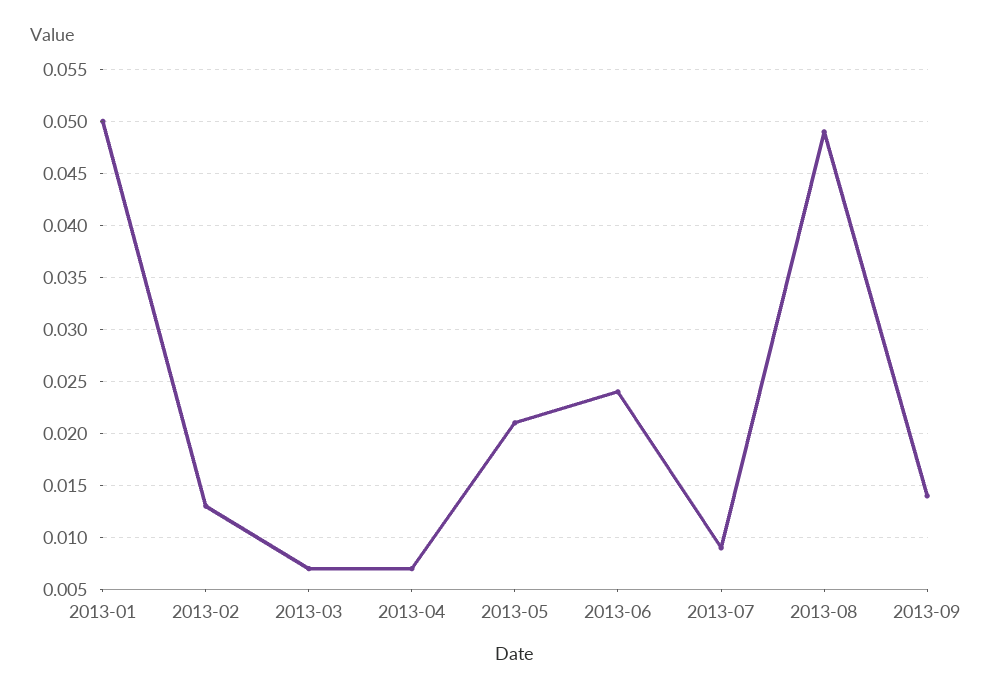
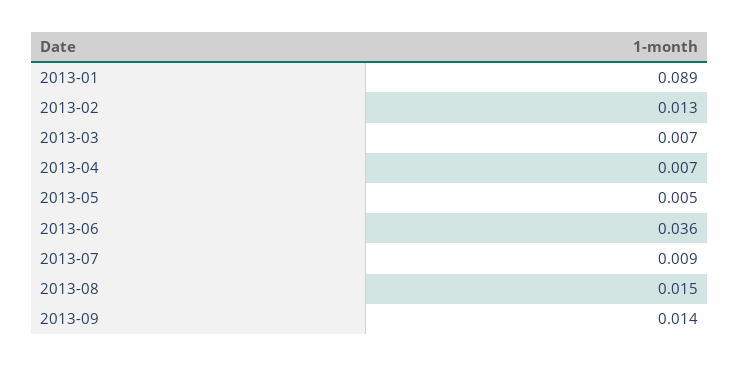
  {
-   "2013-01": 0.05,
+   "2013-01": 0.089,
    "2013-02": 0.013,
    "2013-03": 0.007,
    "2013-04": 0.007,
-   "2013-05": 0.021,
+   "2013-05": 0.005,
-   "2013-06": 0.024,
+   "2013-06": 0.036,
    "2013-07": 0.009,
-   "2013-08": 0.049,
+   "2013-08": 0.015,
    "2013-09": 0.014
  }

